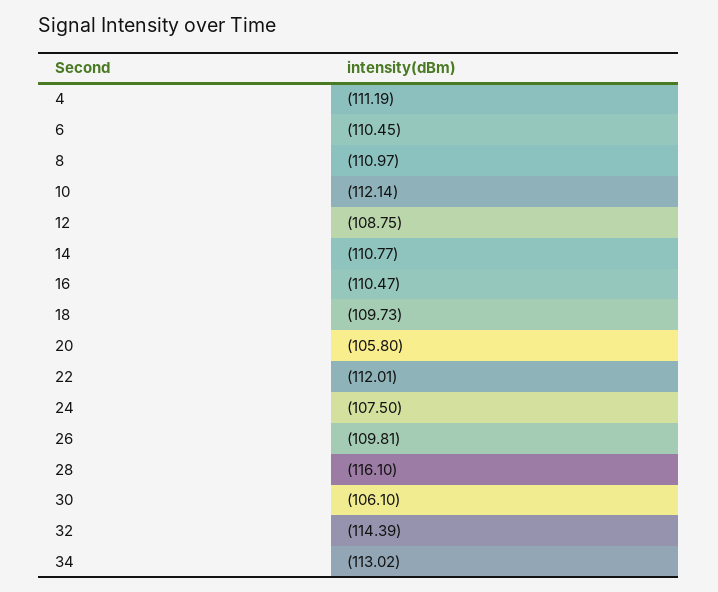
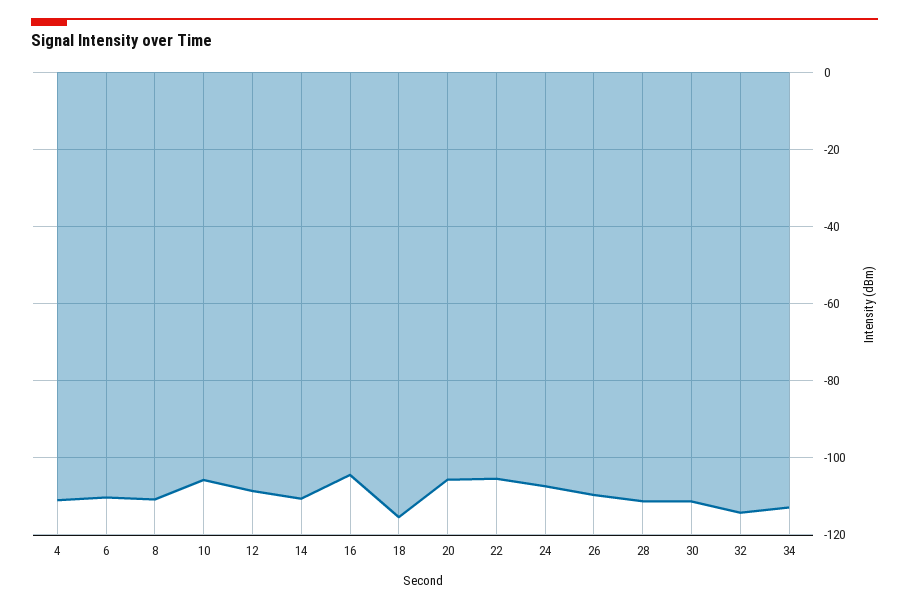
  {
    "4": -111.19,
    "6": -110.45,
    "8": -110.97,
-   "10": -112.14,
+   "10": -106,
    "12": -108.75,
    "14": -110.77,
-   "16": -110.47,
+   "16": -104,
-   "18": -109.73,
+   "18": -116,
    "20": -105.8,
-   "22": -112.01,
+   "22": -106,
    "24": -107.5,
    "26": -109.81,
-   "28": -116.1,
+   "28": -112,
-   "30": -106.1,
+   "30": -112,
    "32": -114.39,
    "34": -113.02
  }

